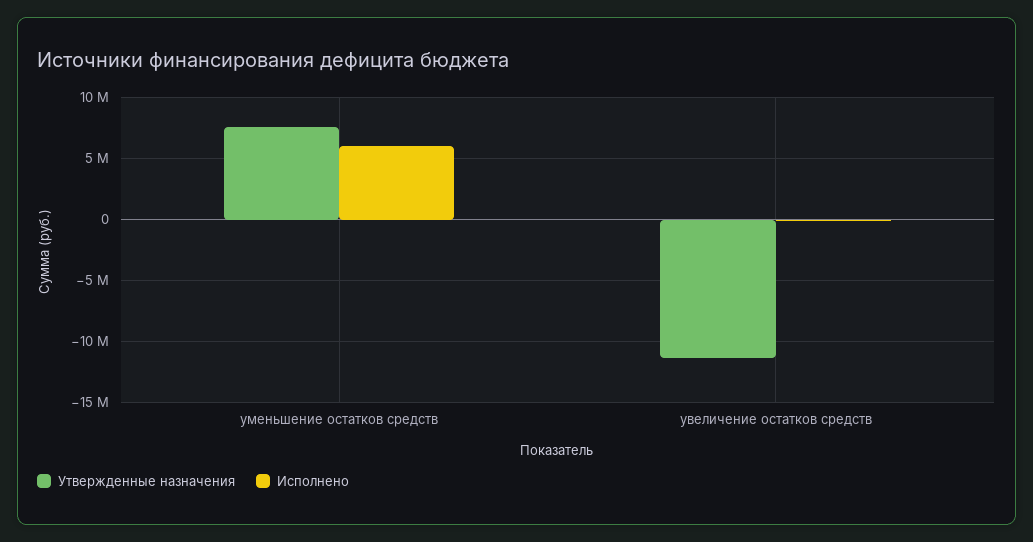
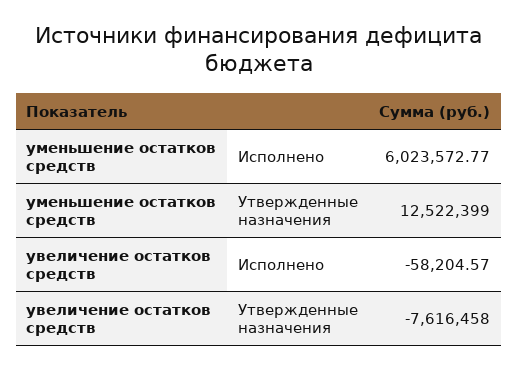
  {
    "Утвержденные назначения": {
-     "уменьшение остатков средств": 7500000,
+     "уменьшение остатков средств": 12522399,
-     "увеличение остатков средств": -11500000
+     "увеличение остатков средств": -7616458
    },
    "Исполнено": {
      "уменьшение остатков средств": 6023572.77,
      "увеличение остатков средств": -58204.57
    }
  }

